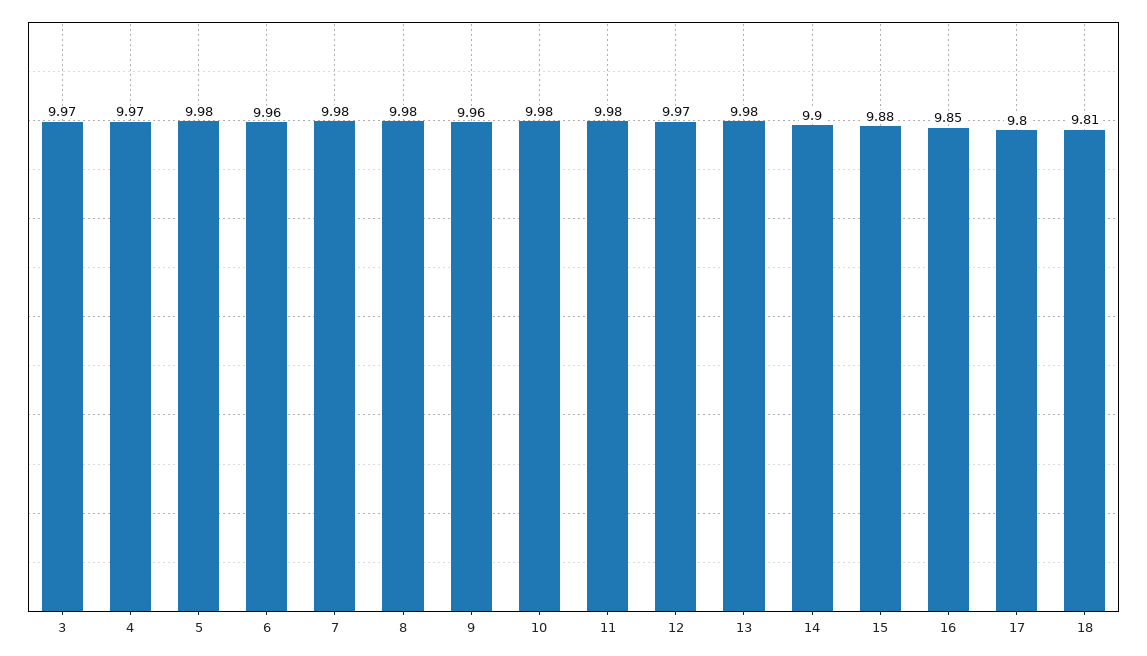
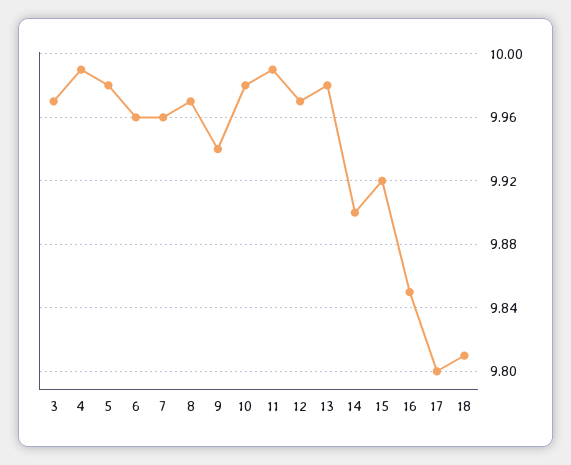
  {
    "3": 9.97,
-   "4": 9.97,
+   "4": 9.99,
    "5": 9.98,
    "6": 9.96,
-   "7": 9.98,
+   "7": 9.96,
-   "8": 9.98,
+   "8": 9.97,
-   "9": 9.96,
+   "9": 9.94,
    "10": 9.98,
-   "11": 9.98,
+   "11": 9.99,
    "12": 9.97,
    "13": 9.98,
    "14": 9.9,
-   "15": 9.88,
+   "15": 9.92,
    "16": 9.85,
    "17": 9.8,
    "18": 9.81
  }

